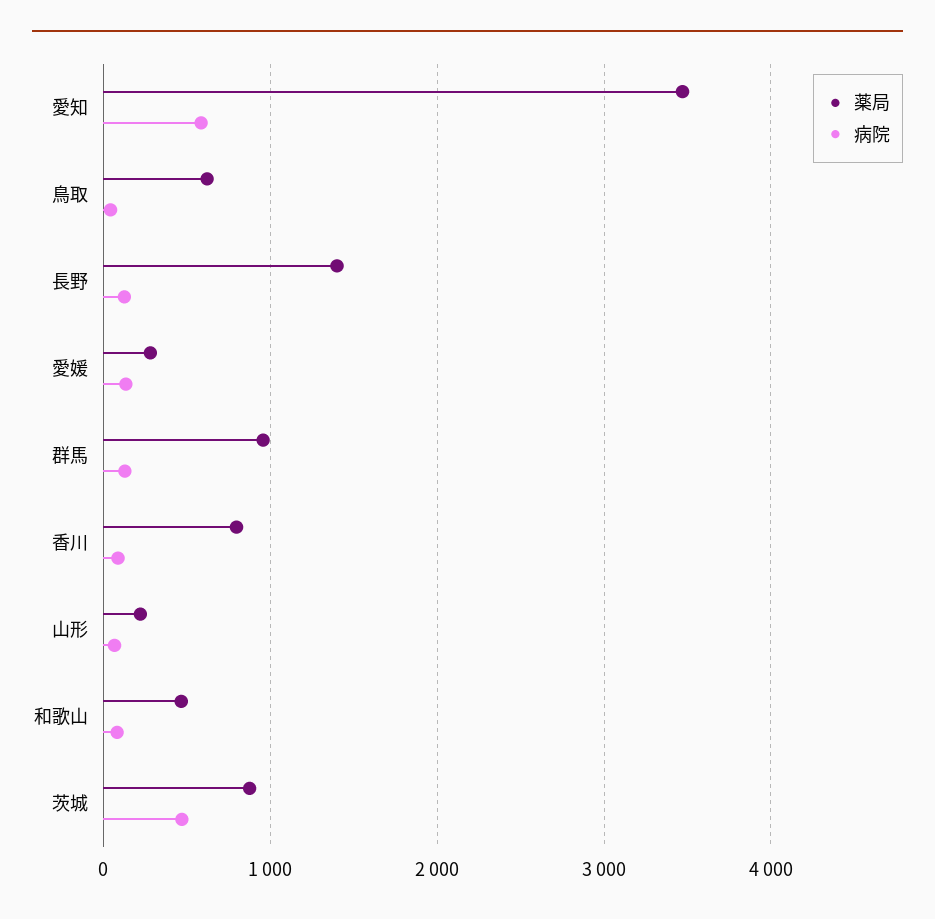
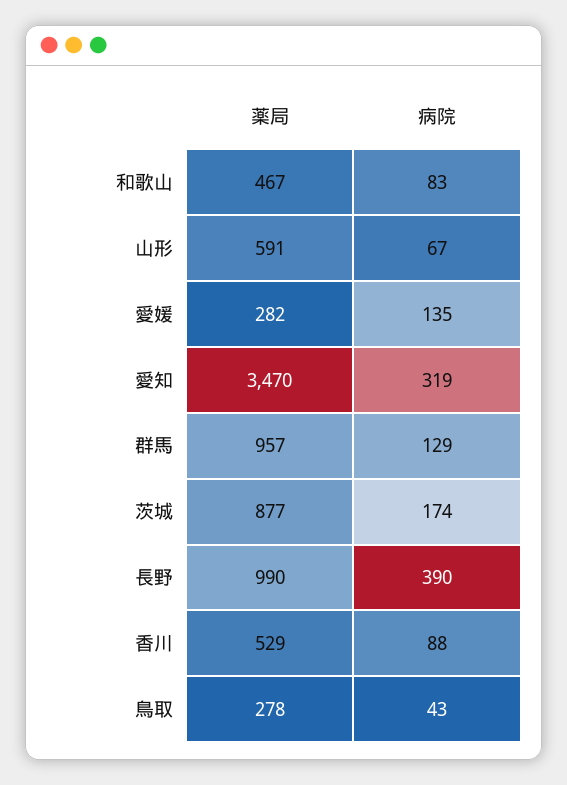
  {
    "薬局": {
      "愛知": 3470,
-     "鳥取": 600,
+     "鳥取": 278,
-     "長野": 1400,
+     "長野": 990,
      "愛媛": 282,
      "群馬": 957,
-     "香川": 800,
+     "香川": 529,
-     "山形": 200,
+     "山形": 591,
      "和歌山": 467,
      "茨城": 877
    },
    "病院": {
-     "愛知": 600,
+     "愛知": 319,
      "鳥取": 43,
-     "長野": 100,
+     "長野": 390,
      "愛媛": 135,
      "群馬": 129,
      "香川": 88,
      "山形": 67,
      "和歌山": 83,
-     "茨城": 500
+     "茨城": 174
    }
  }

